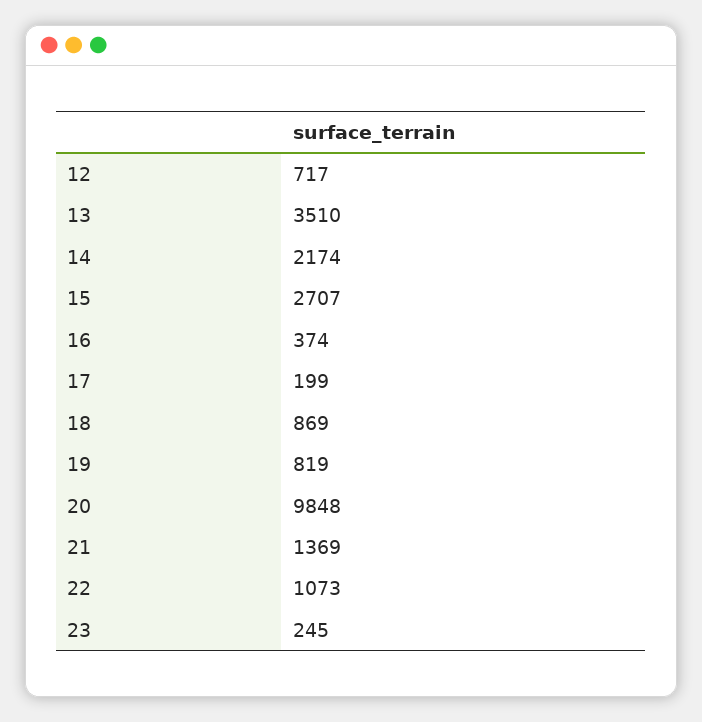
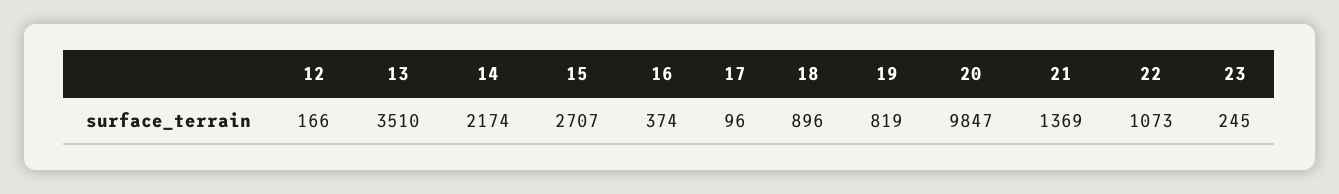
  {
-   "12": 717,
+   "12": 166,
    "13": 3510,
    "14": 2174,
    "15": 2707,
    "16": 374,
-   "17": 199,
+   "17": 96,
-   "18": 869,
+   "18": 896,
    "19": 819,
-   "20": 9848,
+   "20": 9847,
    "21": 1369,
    "22": 1073,
    "23": 245
  }

